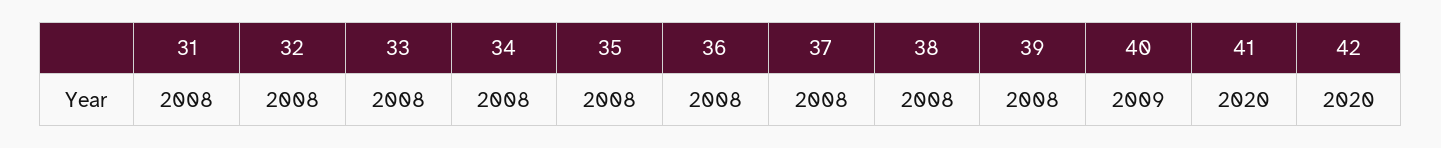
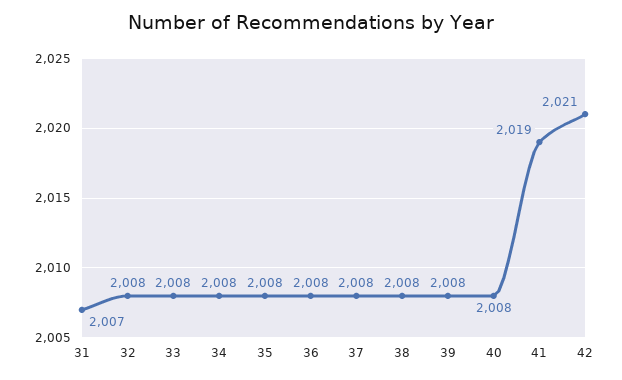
  {
-   "31": 2008,
+   "31": 2007,
    "32": 2008,
    "33": 2008,
    "34": 2008,
    "35": 2008,
    "36": 2008,
    "37": 2008,
    "38": 2008,
    "39": 2008,
-   "40": 2009,
+   "40": 2008,
-   "41": 2020,
+   "41": 2019,
-   "42": 2020
+   "42": 2021
  }

